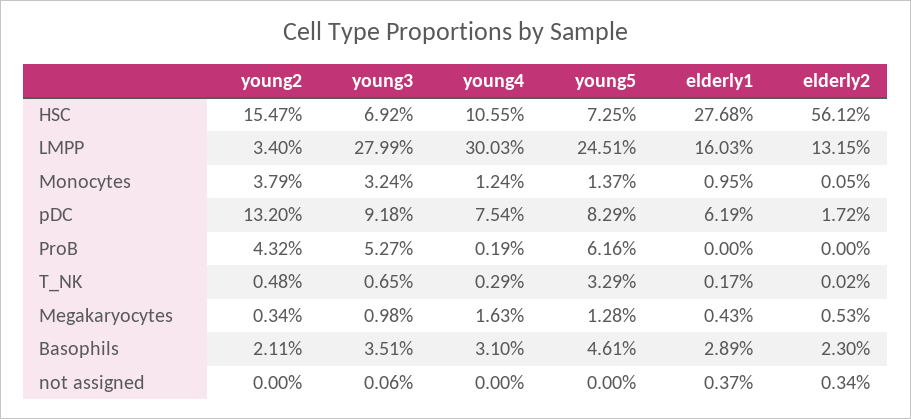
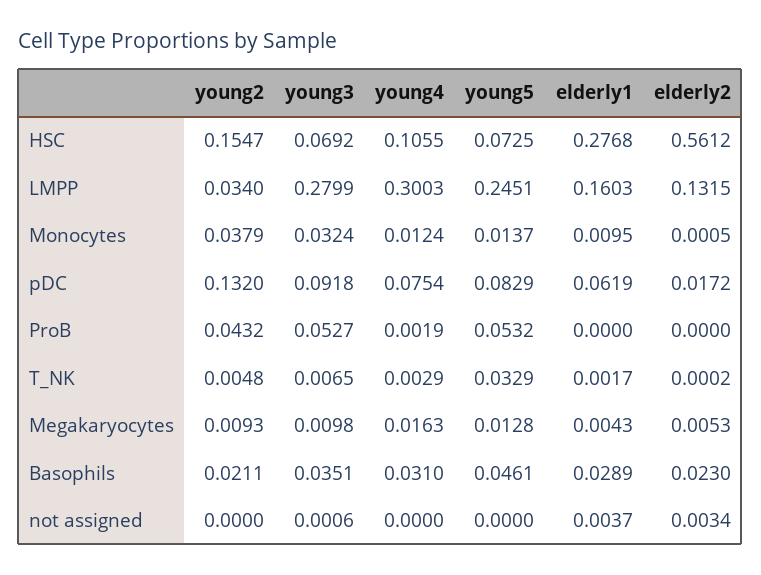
  {
    "young2": {
      "HSC": 0.1547,
      "LMPP": 0.034,
      "Monocytes": 0.0379,
      "pDC": 0.132,
      "ProB": 0.0432,
      "T_NK": 0.0048,
-     "Megakaryocytes": 0.0034,
+     "Megakaryocytes": 0.0093,
      "Basophils": 0.0211,
      "not assigned": 0
    },
    "young3": {
      "HSC": 0.0692,
      "LMPP": 0.2799,
      "Monocytes": 0.0324,
      "pDC": 0.0918,
      "ProB": 0.0527,
      "T_NK": 0.0065,
      "Megakaryocytes": 0.0098,
      "Basophils": 0.0351,
      "not assigned": 0.0006
    },
    "young4": {
      "HSC": 0.1055,
      "LMPP": 0.3003,
      "Monocytes": 0.0124,
      "pDC": 0.0754,
      "ProB": 0.0019,
      "T_NK": 0.0029,
      "Megakaryocytes": 0.0163,
      "Basophils": 0.031,
      "not assigned": 0
    },
    "young5": {
      "HSC": 0.0725,
      "LMPP": 0.2451,
      "Monocytes": 0.0137,
      "pDC": 0.0829,
-     "ProB": 0.0616,
+     "ProB": 0.0532,
      "T_NK": 0.0329,
      "Megakaryocytes": 0.0128,
      "Basophils": 0.0461,
      "not assigned": 0
    },
    "elderly1": {
      "HSC": 0.2768,
      "LMPP": 0.1603,
      "Monocytes": 0.0095,
      "pDC": 0.0619,
      "ProB": 0,
      "T_NK": 0.0017,
      "Megakaryocytes": 0.0043,
      "Basophils": 0.0289,
      "not assigned": 0.0037
    },
    "elderly2": {
      "HSC": 0.5612,
      "LMPP": 0.1315,
      "Monocytes": 0.0005,
      "pDC": 0.0172,
      "ProB": 0,
      "T_NK": 0.0002,
      "Megakaryocytes": 0.0053,
      "Basophils": 0.023,
      "not assigned": 0.0034
    }
  }

